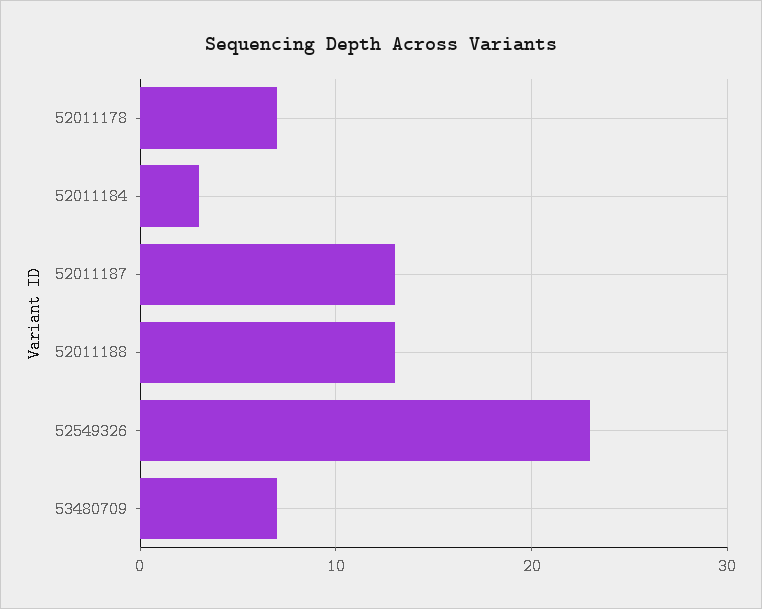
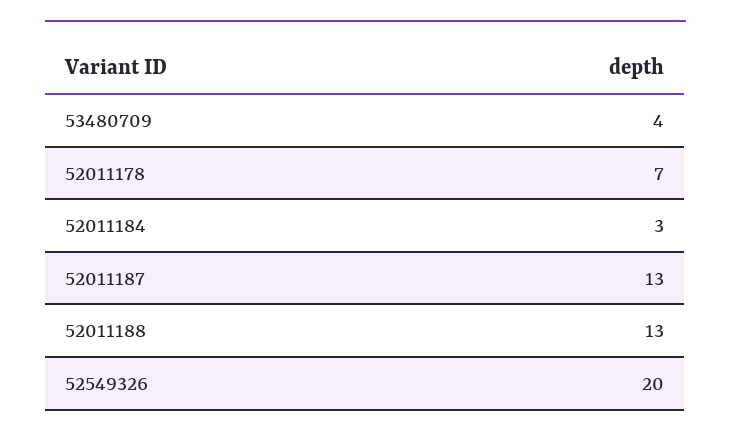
  {
    "52011178": 7,
    "52011184": 3,
    "52011187": 13,
    "52011188": 13,
-   "52549326": 23,
+   "52549326": 20,
-   "53480709": 7
+   "53480709": 4
  }

